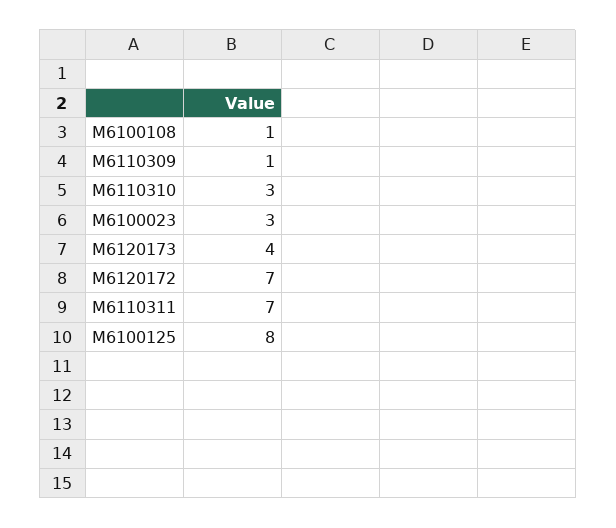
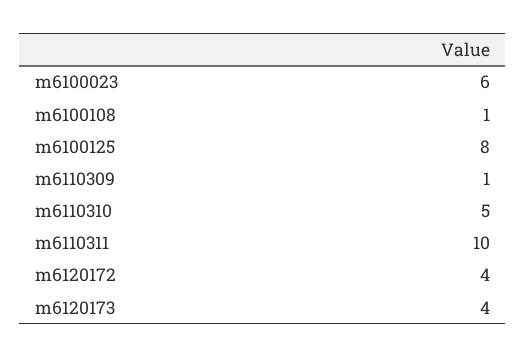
  {
    "M6100108": 1,
    "M6110309": 1,
-   "M6110310": 3,
+   "M6110310": 5,
-   "M6100023": 3,
+   "M6100023": 6,
    "M6120173": 4,
-   "M6120172": 7,
+   "M6120172": 4,
-   "M6110311": 7,
+   "M6110311": 10,
    "M6100125": 8
  }

